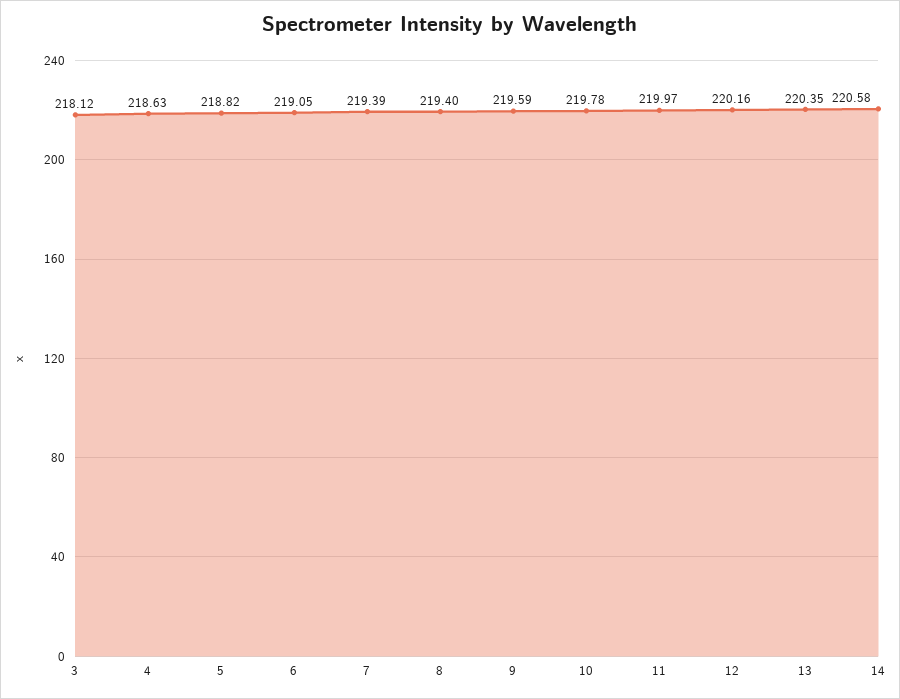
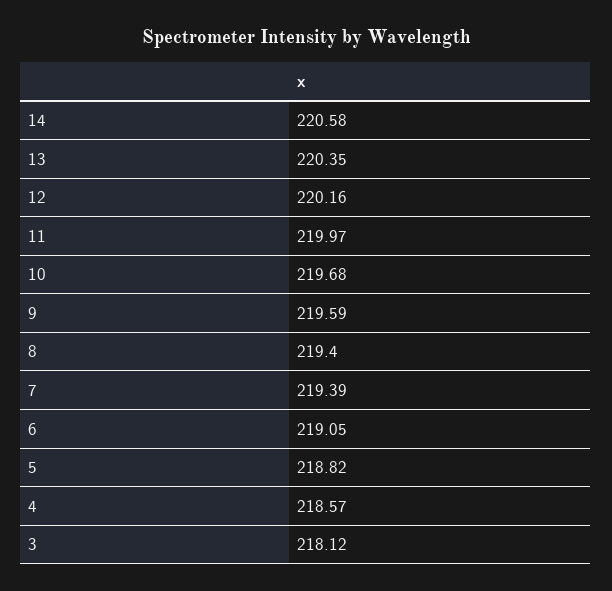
  {
    "3": 218.12,
-   "4": 218.63,
+   "4": 218.57,
    "5": 218.82,
    "6": 219.05,
    "7": 219.39,
    "8": 219.4,
    "9": 219.59,
-   "10": 219.78,
+   "10": 219.68,
    "11": 219.97,
    "12": 220.16,
    "13": 220.35,
    "14": 220.58
  }

